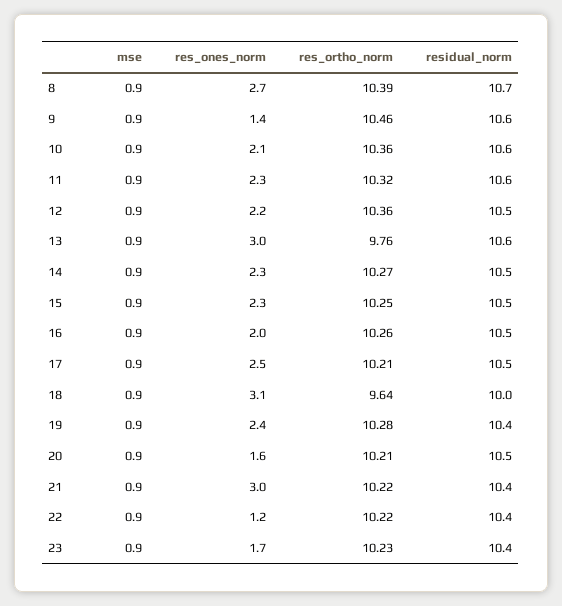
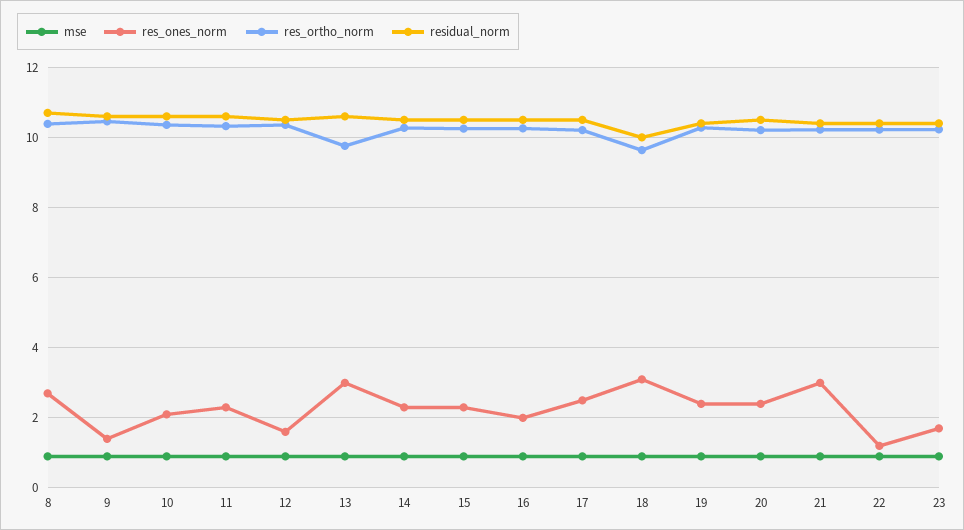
  {
    "mse": {
      "8": 0.9,
      "9": 0.9,
      "10": 0.9,
      "11": 0.9,
      "12": 0.9,
      "13": 0.9,
      "14": 0.9,
      "15": 0.9,
      "16": 0.9,
      "17": 0.9,
      "18": 0.9,
      "19": 0.9,
      "20": 0.9,
      "21": 0.9,
      "22": 0.9,
      "23": 0.9
    },
    "res_ones_norm": {
      "8": 2.7,
      "9": 1.4,
      "10": 2.1,
      "11": 2.3,
-     "12": 2.2,
+     "12": 1.6,
      "13": 3,
      "14": 2.3,
      "15": 2.3,
      "16": 2,
      "17": 2.5,
      "18": 3.1,
      "19": 2.4,
-     "20": 1.6,
+     "20": 2.4,
      "21": 3,
      "22": 1.2,
      "23": 1.7
    },
    "res_ortho_norm": {
      "8": 10.39,
      "9": 10.46,
      "10": 10.36,
      "11": 10.32,
      "12": 10.36,
      "13": 9.76,
      "14": 10.27,
      "15": 10.25,
      "16": 10.26,
      "17": 10.21,
      "18": 9.64,
      "19": 10.28,
      "20": 10.21,
      "21": 10.22,
      "22": 10.22,
      "23": 10.23
    },
    "residual_norm": {
      "8": 10.7,
      "9": 10.6,
      "10": 10.6,
      "11": 10.6,
      "12": 10.5,
      "13": 10.6,
      "14": 10.5,
      "15": 10.5,
      "16": 10.5,
      "17": 10.5,
      "18": 10,
      "19": 10.4,
      "20": 10.5,
      "21": 10.4,
      "22": 10.4,
      "23": 10.4
    }
  }

